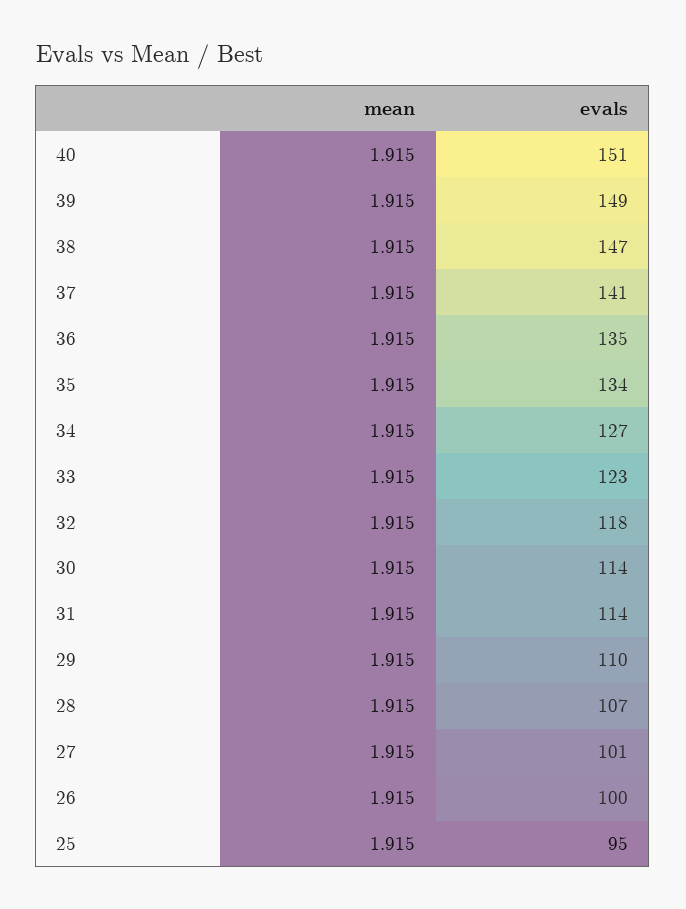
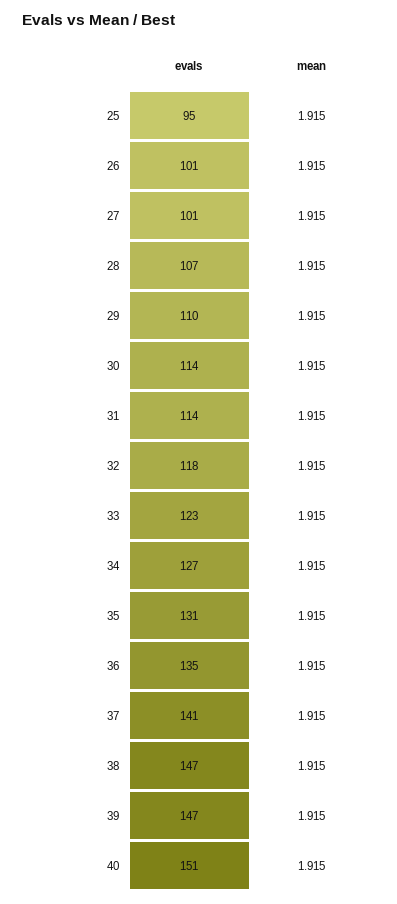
  {
    "mean": {
      "40": 1.915,
      "39": 1.915,
      "38": 1.915,
      "37": 1.915,
      "36": 1.915,
      "35": 1.915,
      "34": 1.915,
      "33": 1.915,
      "32": 1.915,
      "30": 1.915,
      "31": 1.915,
      "29": 1.915,
      "28": 1.915,
      "27": 1.915,
      "26": 1.915,
      "25": 1.915
    },
    "evals": {
      "40": 151,
-     "39": 149,
+     "39": 147,
      "38": 147,
      "37": 141,
      "36": 135,
-     "35": 134,
+     "35": 131,
      "34": 127,
      "33": 123,
      "32": 118,
      "30": 114,
      "31": 114,
      "29": 110,
      "28": 107,
      "27": 101,
-     "26": 100,
+     "26": 101,
      "25": 95
    }
  }

